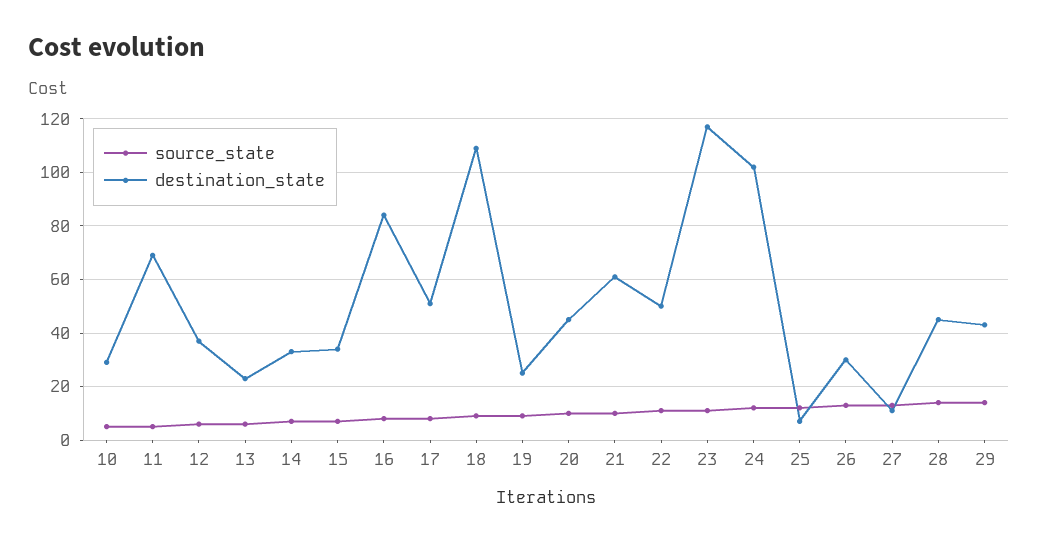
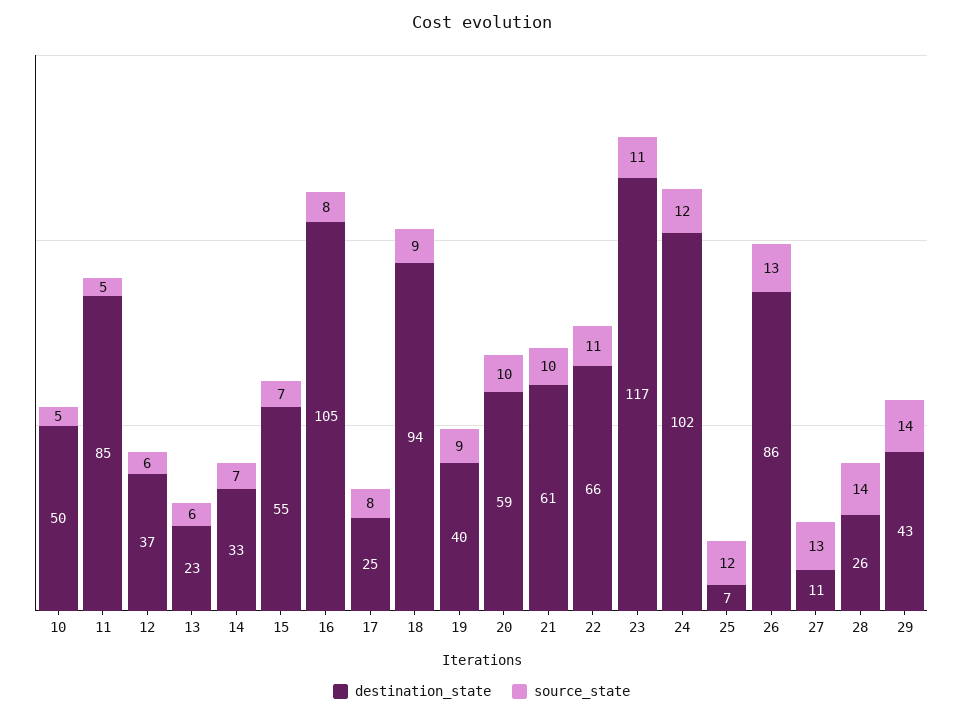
  {
    "source_state": {
      "10": 5,
      "11": 5,
      "12": 6,
      "13": 6,
      "14": 7,
      "15": 7,
      "16": 8,
      "17": 8,
      "18": 9,
      "19": 9,
      "20": 10,
      "21": 10,
      "22": 11,
      "23": 11,
      "24": 12,
      "25": 12,
      "26": 13,
      "27": 13,
      "28": 14,
      "29": 14
    },
    "destination_state": {
-     "10": 30,
+     "10": 50,
-     "11": 70,
+     "11": 85,
      "12": 37,
      "13": 23,
      "14": 33,
-     "15": 35,
+     "15": 55,
-     "16": 85,
+     "16": 105,
-     "17": 50,
+     "17": 25,
-     "18": 110,
+     "18": 94,
-     "19": 25,
+     "19": 40,
-     "20": 45,
+     "20": 59,
      "21": 61,
-     "22": 50,
+     "22": 66,
      "23": 117,
      "24": 102,
      "25": 7,
-     "26": 30,
+     "26": 86,
      "27": 11,
-     "28": 45,
+     "28": 26,
      "29": 43
    }
  }

